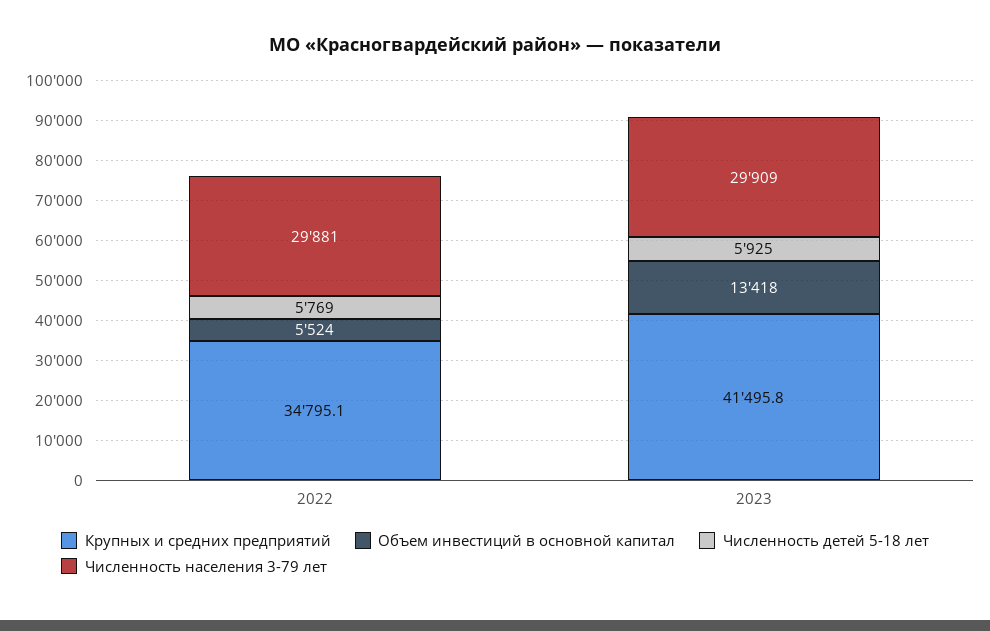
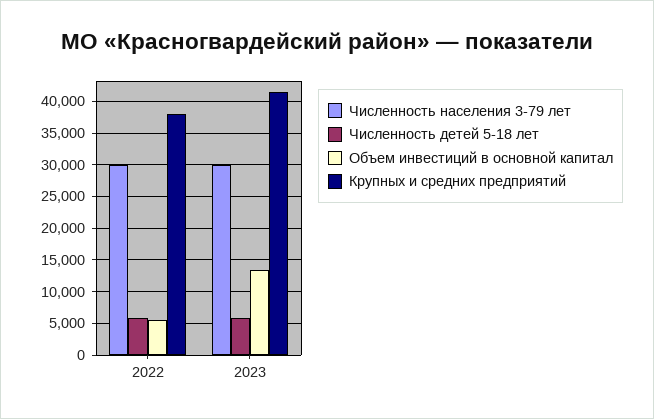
  {
    "Крупных и средних предприятий": {
-     "2022": 34795.1,
+     "2022": 38000,
      "2023": 41495.8
    },
    "Объем инвестиций в основной капитал": {
      "2022": 5524,
      "2023": 13418
    },
    "Численность детей 5-18 лет": {
      "2022": 5769,
      "2023": 5925
    },
    "Численность населения 3-79 лет": {
      "2022": 29881,
      "2023": 29909
    }
  }

